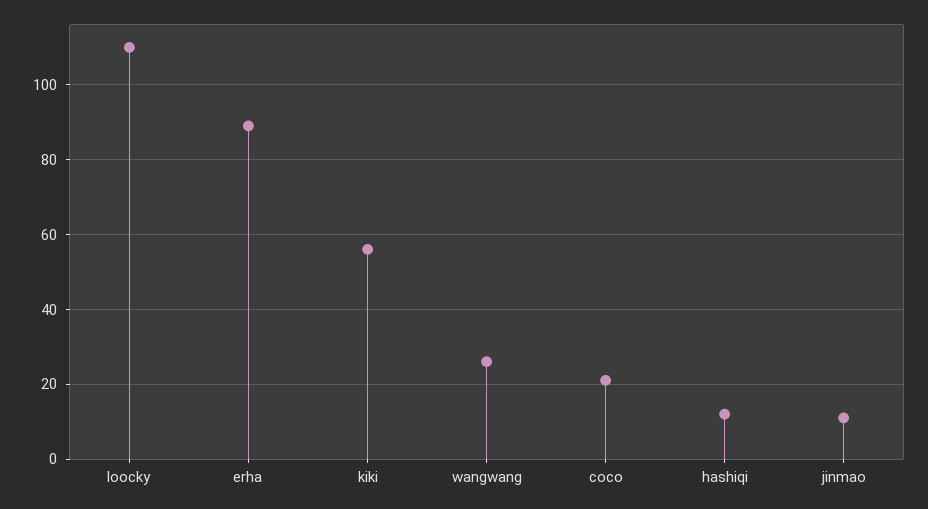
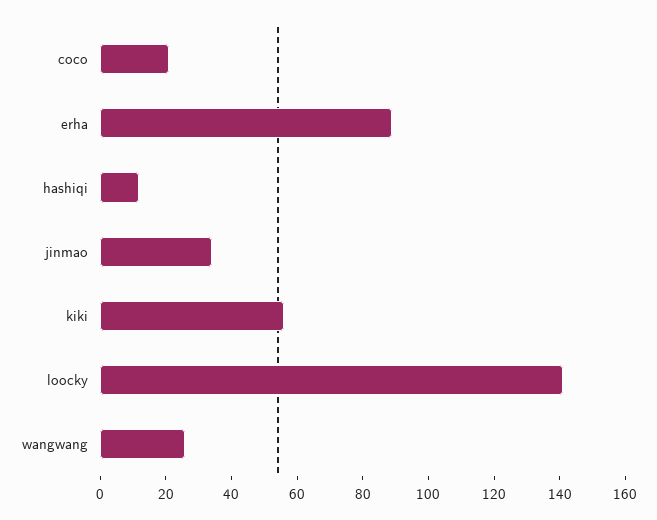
  {
-   "loocky": 110,
+   "loocky": 140,
    "erha": 90,
    "kiki": 55,
    "wangwang": 25,
    "coco": 20,
    "hashiqi": 10,
-   "jinmao": 10
+   "jinmao": 35
  }

